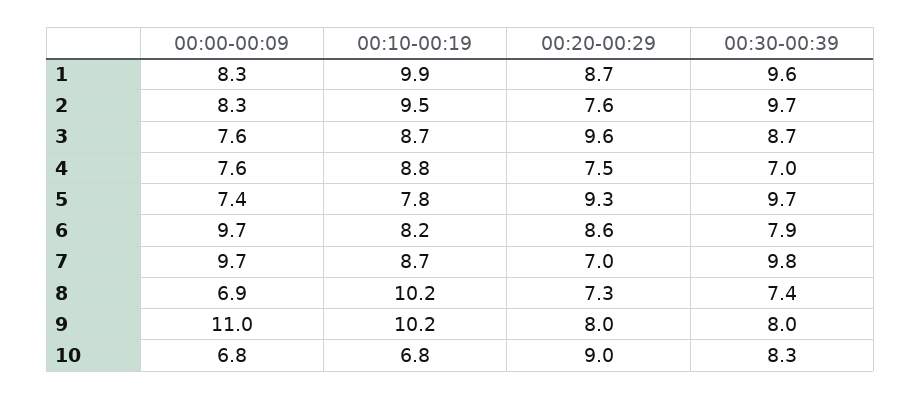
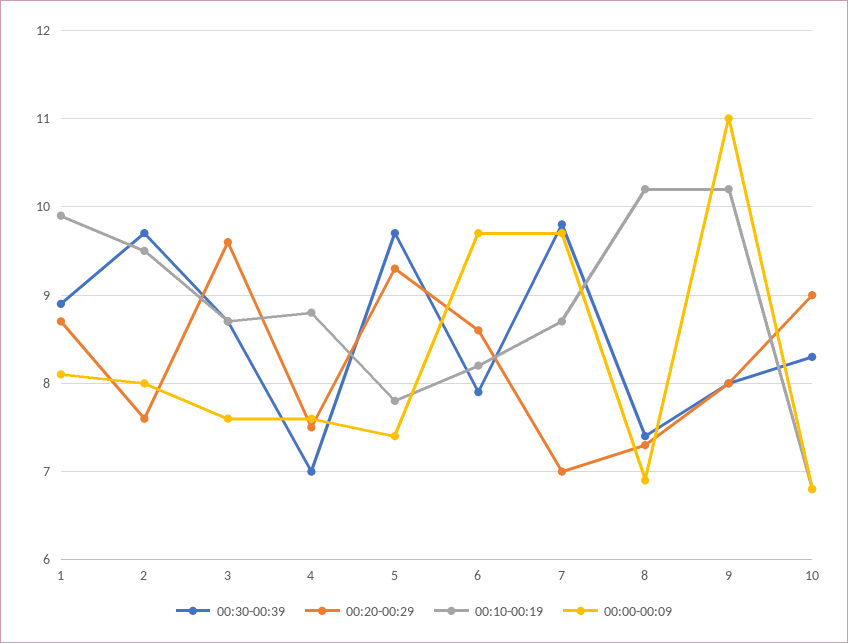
  {
    "00:00-00:09": {
-     "1": 8.3,
+     "1": 8.1,
-     "2": 8.3,
+     "2": 8,
      "3": 7.6,
      "4": 7.6,
      "5": 7.4,
      "6": 9.7,
      "7": 9.7,
      "8": 6.9,
      "9": 11,
      "10": 6.8
    },
    "00:10-00:19": {
      "1": 9.9,
      "2": 9.5,
      "3": 8.7,
      "4": 8.8,
      "5": 7.8,
      "6": 8.2,
      "7": 8.7,
      "8": 10.2,
      "9": 10.2,
      "10": 6.8
    },
    "00:20-00:29": {
      "1": 8.7,
      "2": 7.6,
      "3": 9.6,
      "4": 7.5,
      "5": 9.3,
      "6": 8.6,
      "7": 7,
      "8": 7.3,
      "9": 8,
      "10": 9
    },
    "00:30-00:39": {
-     "1": 9.6,
+     "1": 8.9,
      "2": 9.7,
      "3": 8.7,
      "4": 7,
      "5": 9.7,
      "6": 7.9,
      "7": 9.8,
      "8": 7.4,
      "9": 8,
      "10": 8.3
    }
  }

